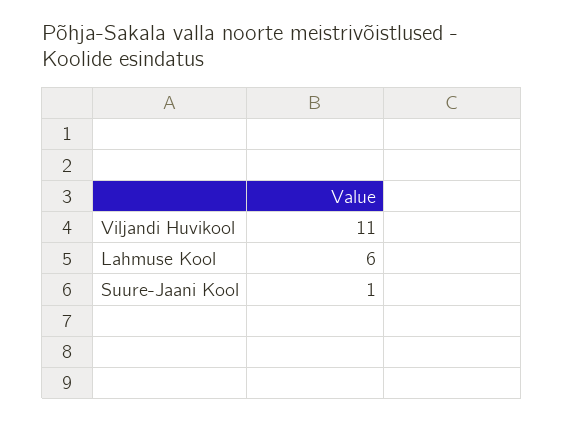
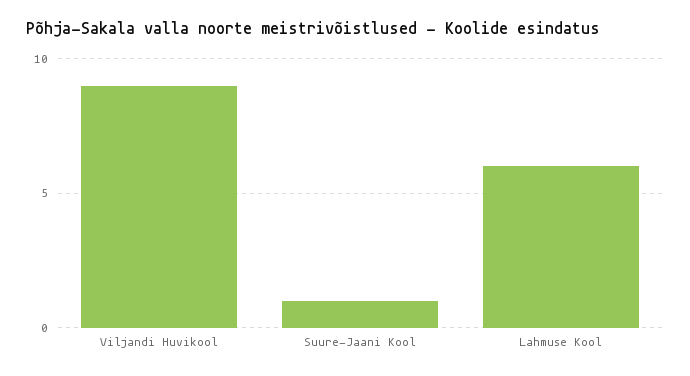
  {
-   "Viljandi Huvikool": 11,
+   "Viljandi Huvikool": 9,
    "Lahmuse Kool": 6,
    "Suure-Jaani Kool": 1
  }

